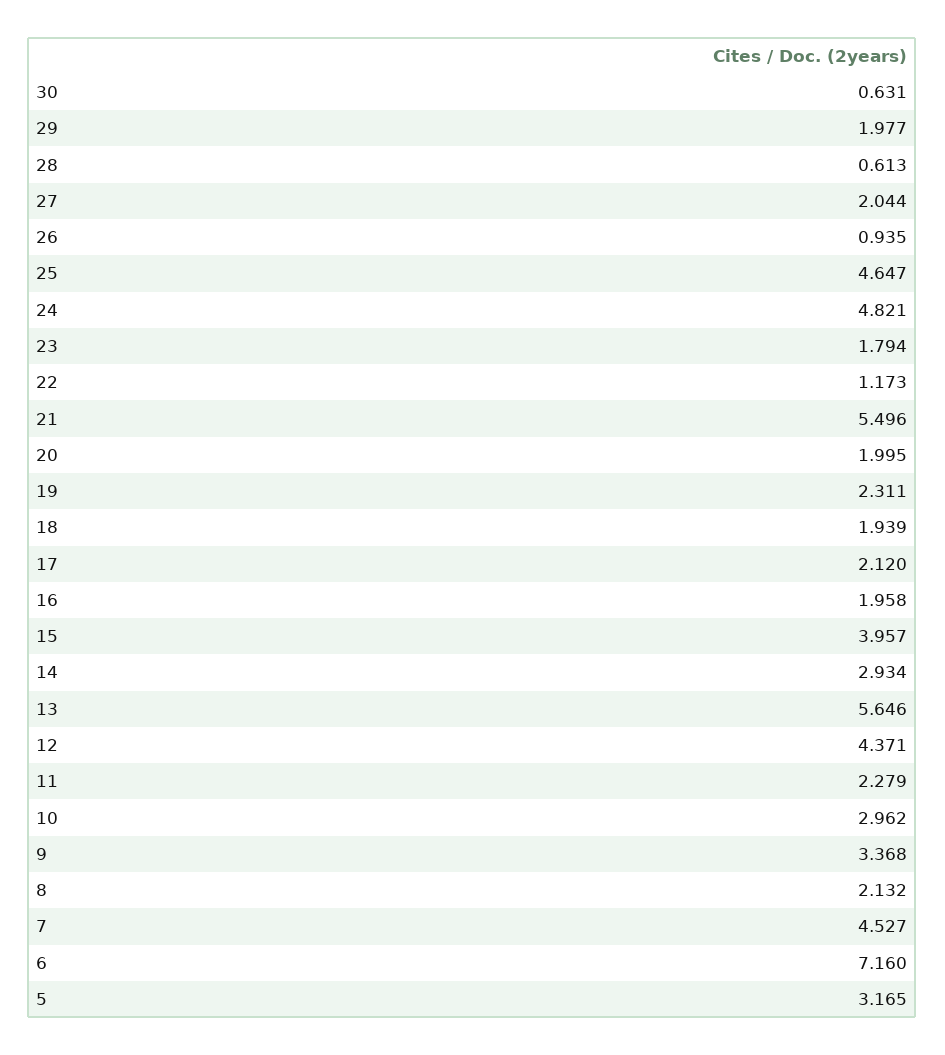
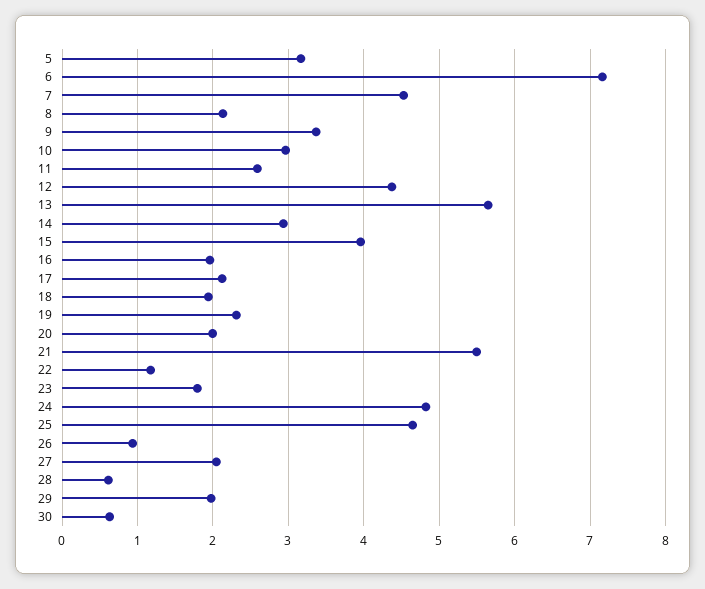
  {
    "30": 0.631,
    "29": 1.977,
    "28": 0.613,
    "27": 2.044,
    "26": 0.935,
    "25": 4.647,
    "24": 4.821,
    "23": 1.794,
    "22": 1.173,
    "21": 5.496,
    "20": 1.995,
    "19": 2.311,
    "18": 1.939,
    "17": 2.12,
    "16": 1.958,
    "15": 3.957,
    "14": 2.934,
    "13": 5.646,
    "12": 4.371,
-   "11": 2.279,
+   "11": 2.6,
    "10": 2.962,
    "9": 3.368,
    "8": 2.132,
    "7": 4.527,
    "6": 7.16,
    "5": 3.165
  }

